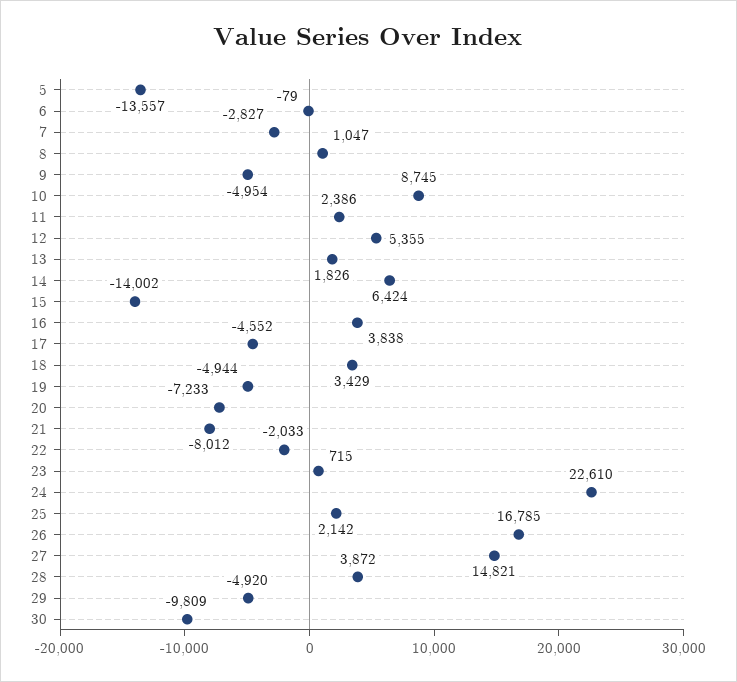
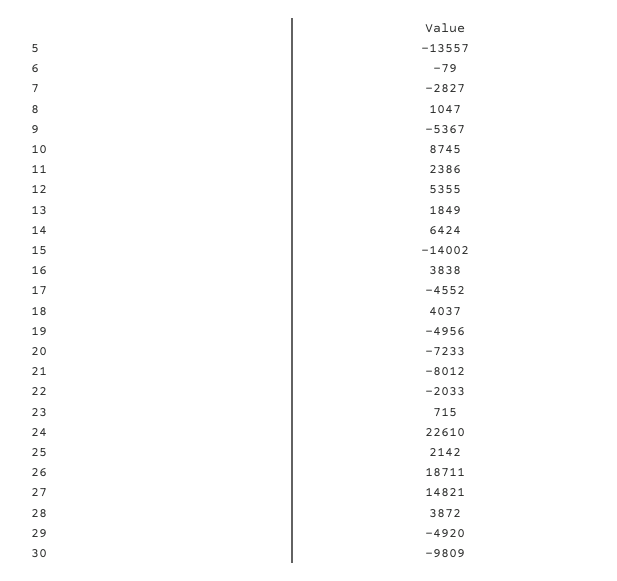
  {
    "5": -13557,
    "6": -79,
    "7": -2827,
    "8": 1047,
-   "9": -4954,
+   "9": -5367,
    "10": 8745,
    "11": 2386,
    "12": 5355,
-   "13": 1826,
+   "13": 1849,
    "14": 6424,
    "15": -14002,
    "16": 3838,
    "17": -4552,
-   "18": 3429,
+   "18": 4037,
-   "19": -4944,
+   "19": -4956,
    "20": -7233,
    "21": -8012,
    "22": -2033,
    "23": 715,
    "24": 22610,
    "25": 2142,
-   "26": 16785,
+   "26": 18711,
    "27": 14821,
    "28": 3872,
    "29": -4920,
    "30": -9809
  }

